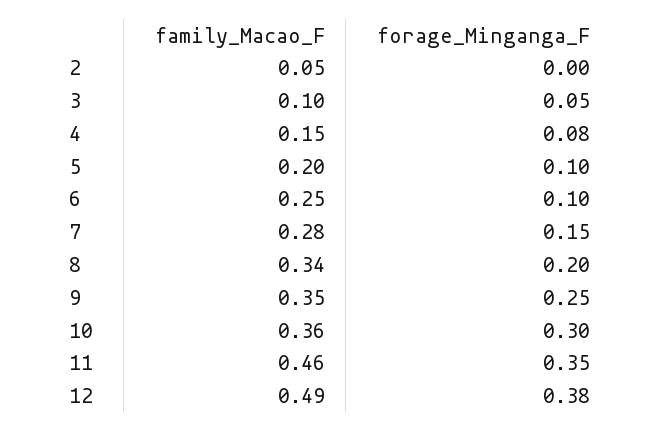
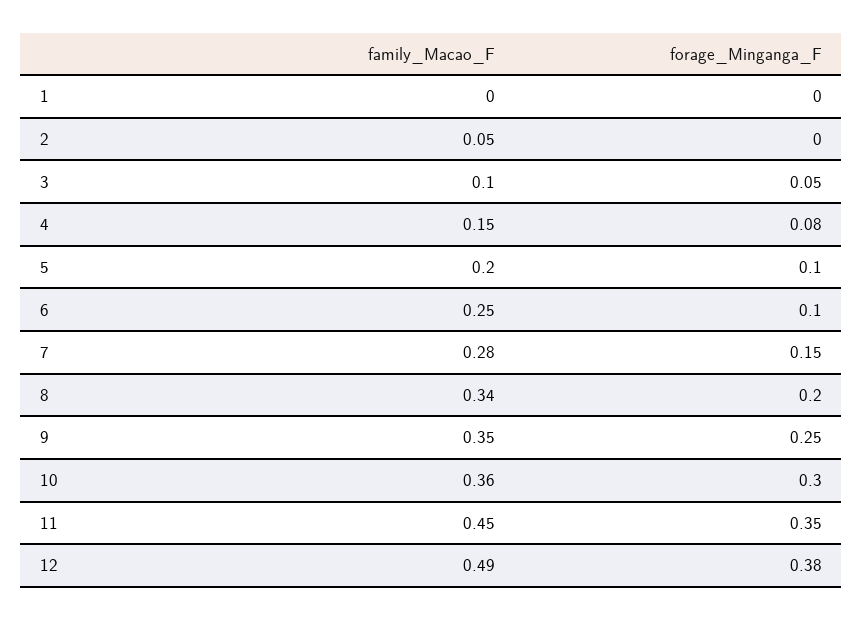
  {
    "family_Macao_F": {
      "2": 0.05,
      "3": 0.1,
      "4": 0.15,
      "5": 0.2,
      "6": 0.25,
      "7": 0.28,
      "8": 0.34,
      "9": 0.35,
      "10": 0.36,
-     "11": 0.46,
+     "11": 0.45,
-     "12": 0.49
+     "12": 0.49,
+     "1": 0
    },
    "forage_Minganga_F": {
      "2": 0,
      "3": 0.05,
      "4": 0.08,
      "5": 0.1,
      "6": 0.1,
      "7": 0.15,
      "8": 0.2,
      "9": 0.25,
      "10": 0.3,
      "11": 0.35,
-     "12": 0.38
+     "12": 0.38,
+     "1": 0
    }
  }

